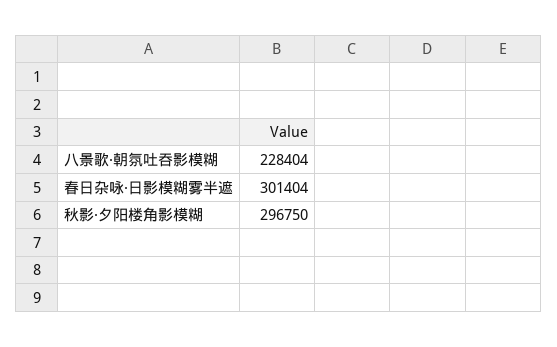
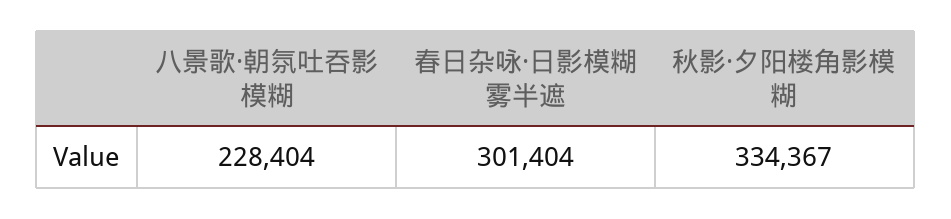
  {
    "八景歌·朝氛吐吞影模糊": 228404,
    "春日杂咏·日影模糊雾半遮": 301404,
-   "秋影·夕阳楼角影模糊": 296750
+   "秋影·夕阳楼角影模糊": 334367
  }

